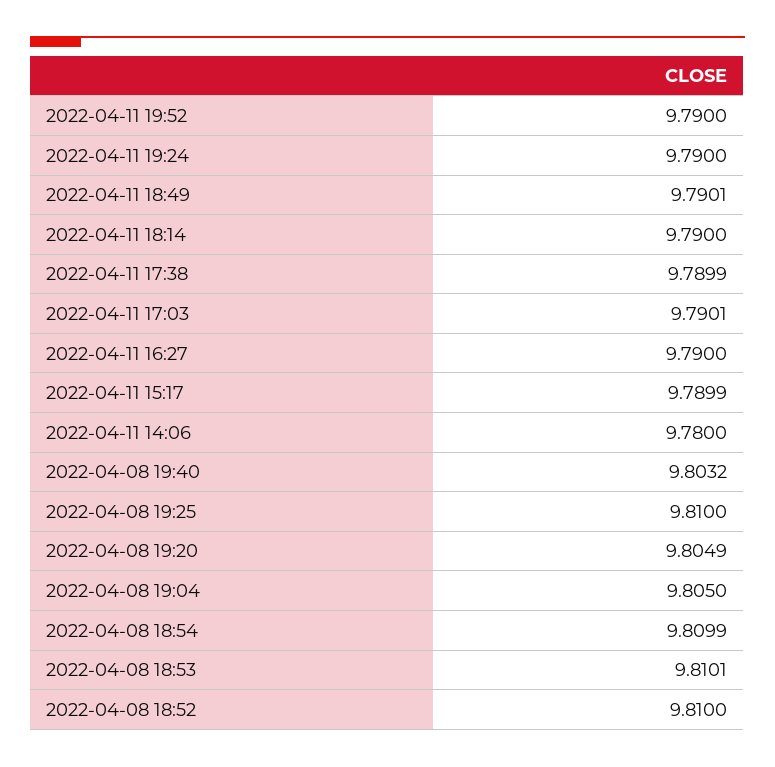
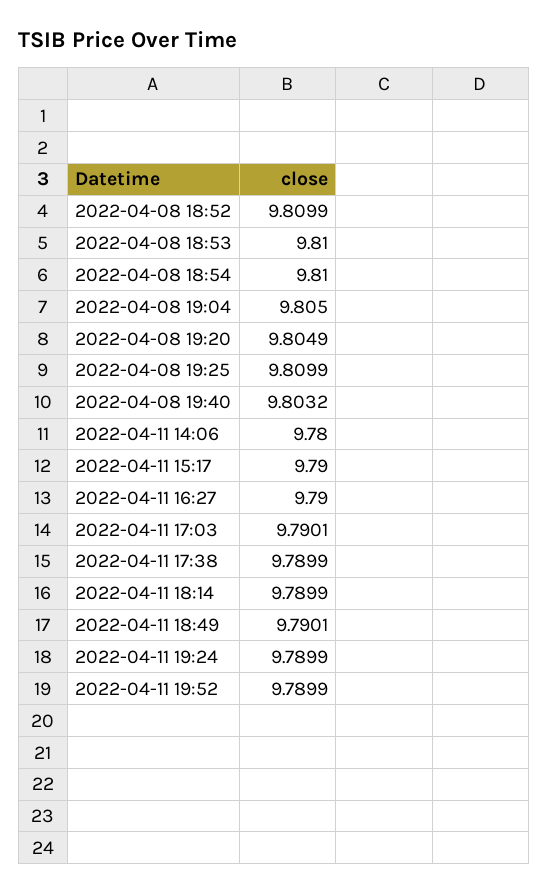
  {
-   "2022-04-11 19:52": 9.79,
+   "2022-04-11 19:52": 9.7899,
-   "2022-04-11 19:24": 9.79,
+   "2022-04-11 19:24": 9.7899,
    "2022-04-11 18:49": 9.7901,
-   "2022-04-11 18:14": 9.79,
+   "2022-04-11 18:14": 9.7899,
    "2022-04-11 17:38": 9.7899,
    "2022-04-11 17:03": 9.7901,
    "2022-04-11 16:27": 9.79,
-   "2022-04-11 15:17": 9.7899,
+   "2022-04-11 15:17": 9.79,
    "2022-04-11 14:06": 9.78,
    "2022-04-08 19:40": 9.8032,
-   "2022-04-08 19:25": 9.81,
+   "2022-04-08 19:25": 9.8099,
    "2022-04-08 19:20": 9.8049,
    "2022-04-08 19:04": 9.805,
-   "2022-04-08 18:54": 9.8099,
+   "2022-04-08 18:54": 9.81,
-   "2022-04-08 18:53": 9.8101,
+   "2022-04-08 18:53": 9.81,
-   "2022-04-08 18:52": 9.81
+   "2022-04-08 18:52": 9.8099
  }

